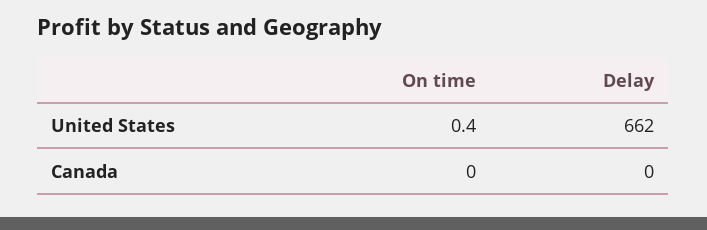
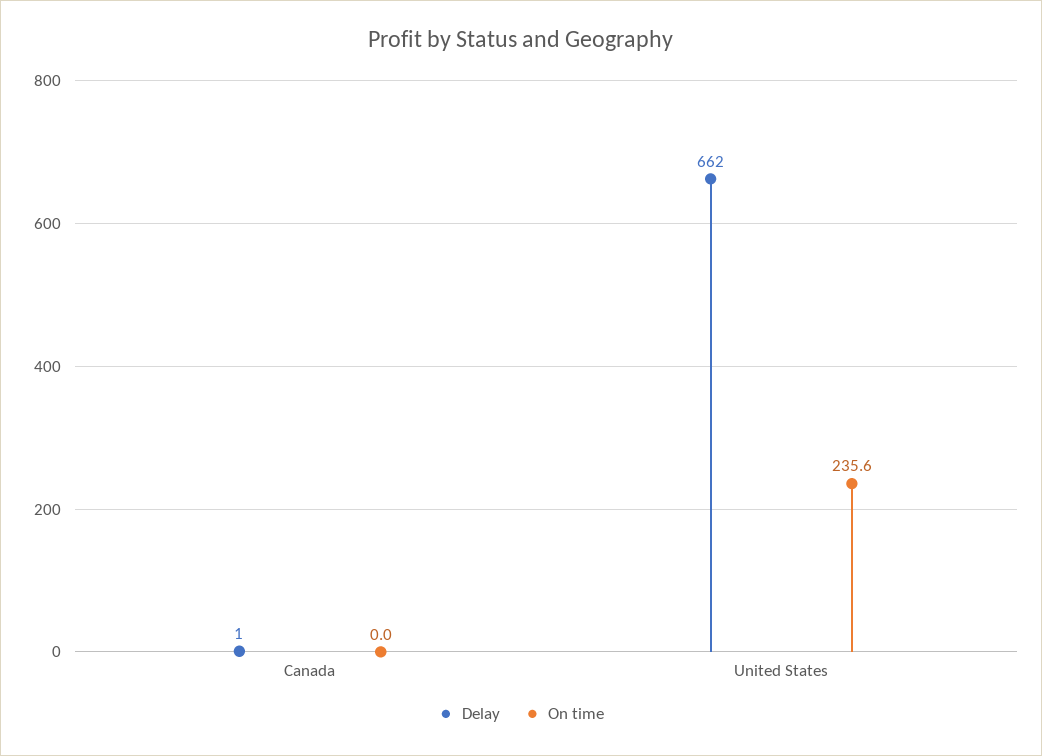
  {
    "On time": {
-     "United States": 0.4,
+     "United States": 235.6,
      "Canada": 0
    },
    "Delay": {
      "United States": 662,
-     "Canada": 0
+     "Canada": 1
    }
  }

